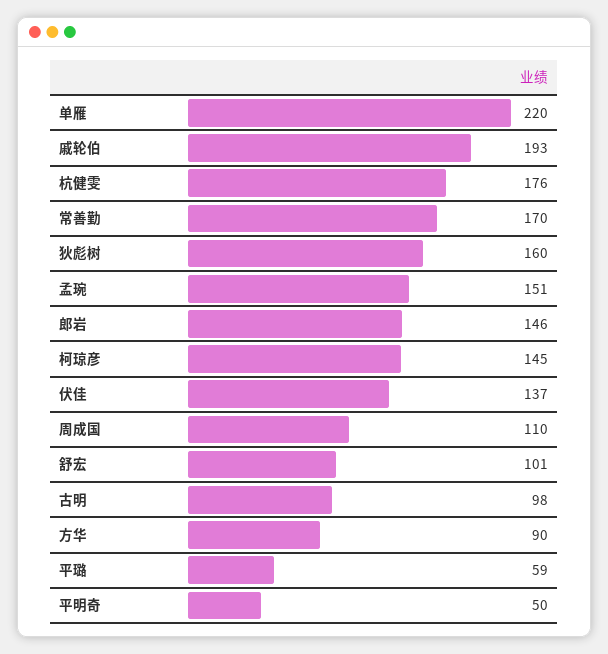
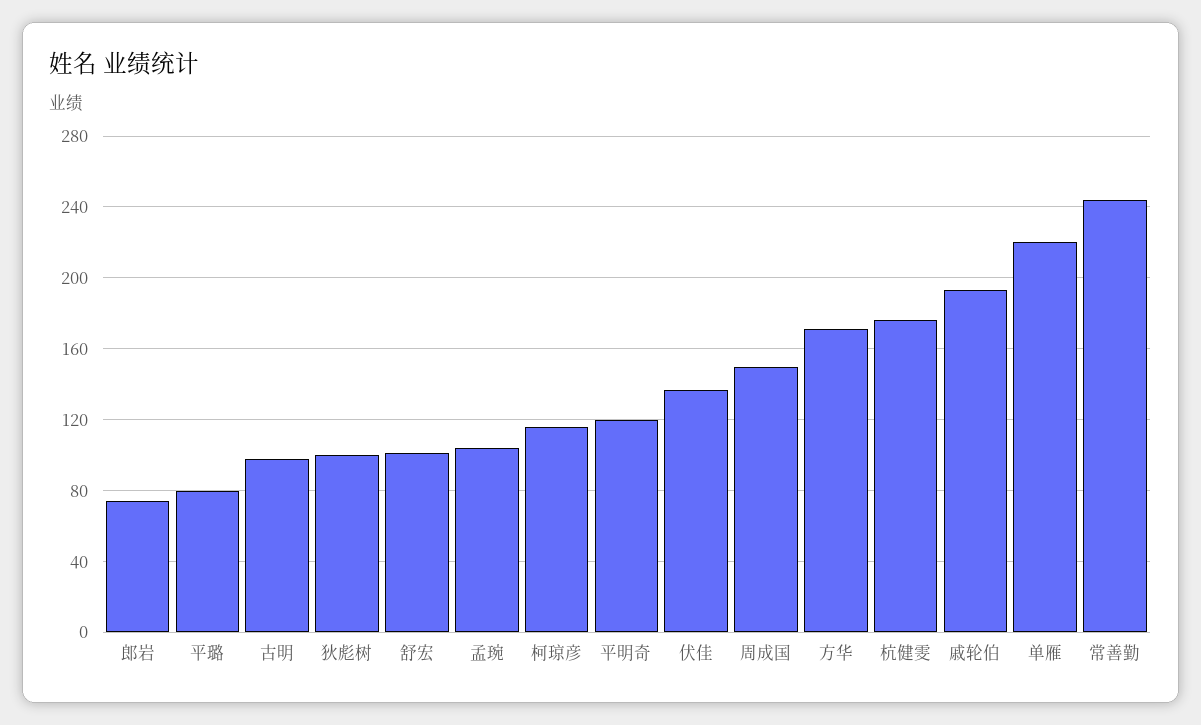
  {
    "单雁": 220,
    "戚轮伯": 193,
    "杭健雯": 176,
-   "常善勤": 170,
+   "常善勤": 245,
-   "狄彪树": 160,
+   "狄彪树": 100,
-   "孟琬": 151,
+   "孟琬": 105,
-   "郎岩": 146,
+   "郎岩": 75,
-   "柯琼彦": 145,
+   "柯琼彦": 115,
    "伏佳": 137,
-   "周成国": 110,
+   "周成国": 150,
    "舒宏": 101,
    "古明": 98,
-   "方华": 90,
+   "方华": 170,
-   "平璐": 59,
+   "平璐": 80,
-   "平明奇": 50
+   "平明奇": 120
  }

